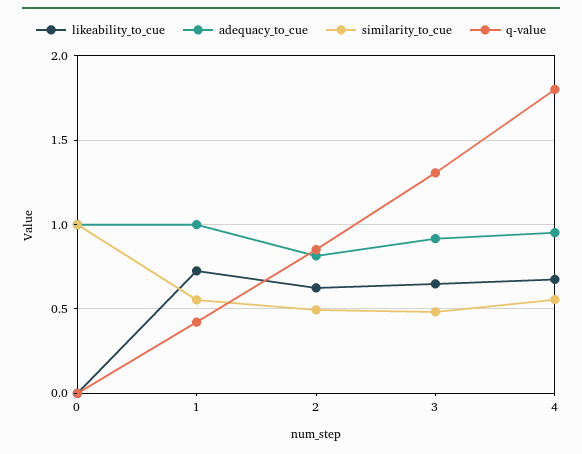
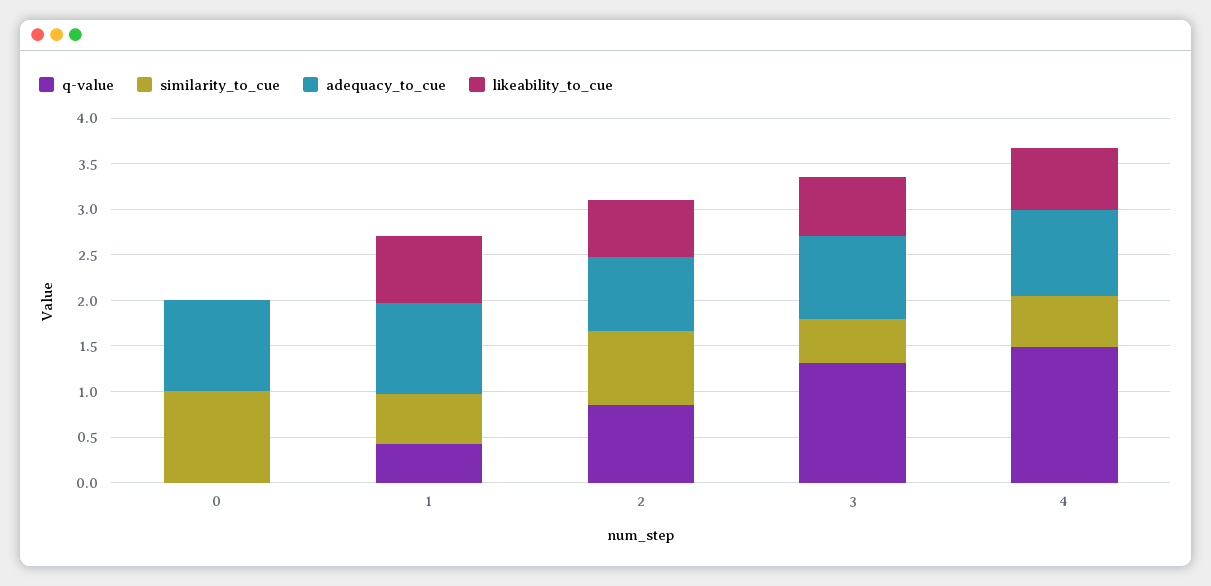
  {
    "likeability_to_cue": {
      "0": 0,
      "1": 0.75,
      "2": 0.65,
      "3": 0.65,
      "4": 0.7
    },
    "adequacy_to_cue": {
      "0": 1,
      "1": 1,
      "2": 0.8,
      "3": 0.9,
      "4": 0.95
    },
    "similarity_to_cue": {
      "0": 1,
      "1": 0.55,
-     "2": 0.5,
+     "2": 0.8,
      "3": 0.5,
      "4": 0.55
    },
    "q-value": {
      "0": 0,
      "1": 0.4,
      "2": 0.85,
      "3": 1.3,
-     "4": 1.8
+     "4": 1.5
    }
  }

